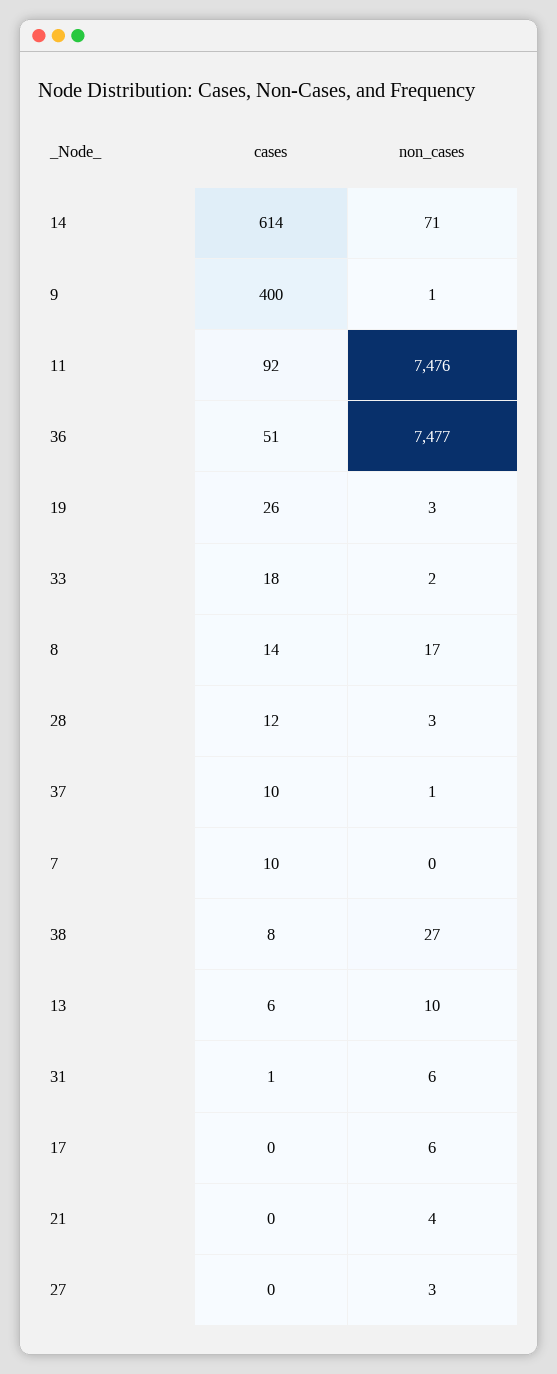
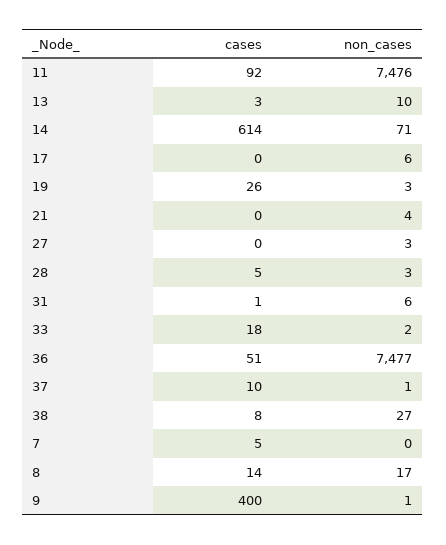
  {
    "cases": {
      "14": 614,
      "9": 400,
      "11": 92,
      "36": 51,
      "19": 26,
      "33": 18,
      "8": 14,
-     "28": 12,
+     "28": 5,
      "37": 10,
-     "7": 10,
+     "7": 5,
      "38": 8,
-     "13": 6,
+     "13": 3,
      "31": 1,
      "17": 0,
      "21": 0,
      "27": 0
    },
    "non_cases": {
      "14": 71,
      "9": 1,
      "11": 7476,
      "36": 7477,
      "19": 3,
      "33": 2,
      "8": 17,
      "28": 3,
      "37": 1,
      "7": 0,
      "38": 27,
      "13": 10,
      "31": 6,
      "17": 6,
      "21": 4,
      "27": 3
    }
  }

